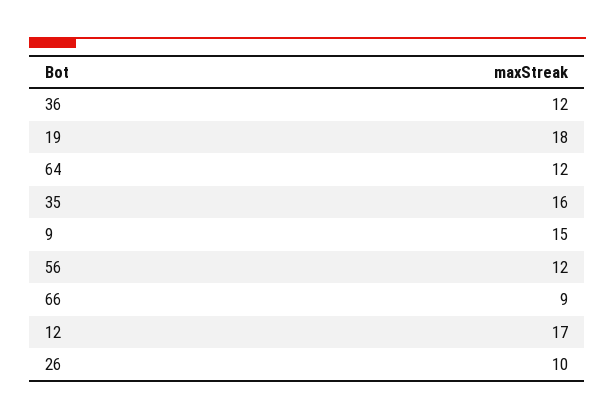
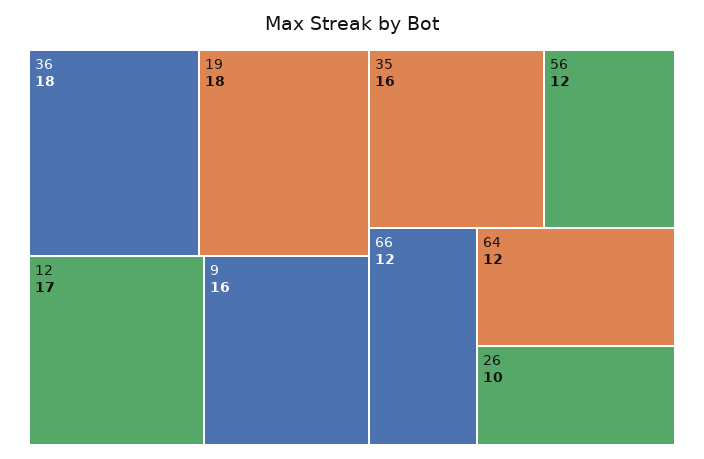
  {
-   "36": 12,
+   "36": 18,
    "19": 18,
    "64": 12,
    "35": 16,
-   "9": 15,
+   "9": 16,
    "56": 12,
-   "66": 9,
+   "66": 12,
    "12": 17,
    "26": 10
  }

